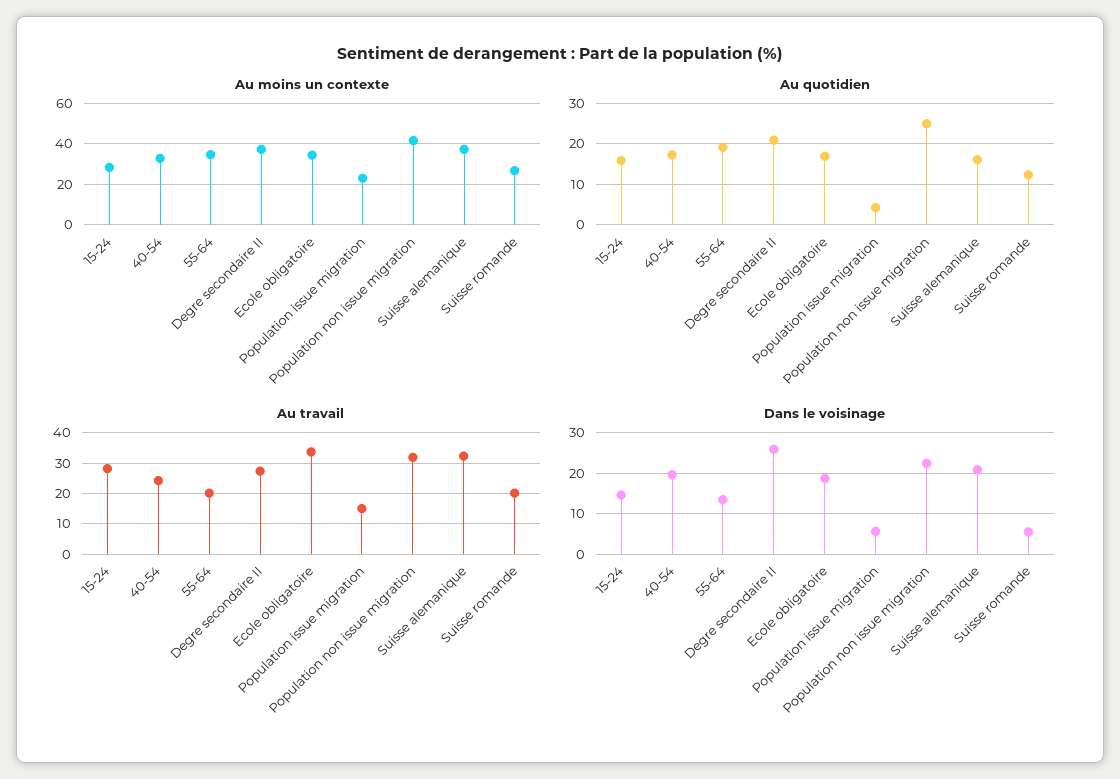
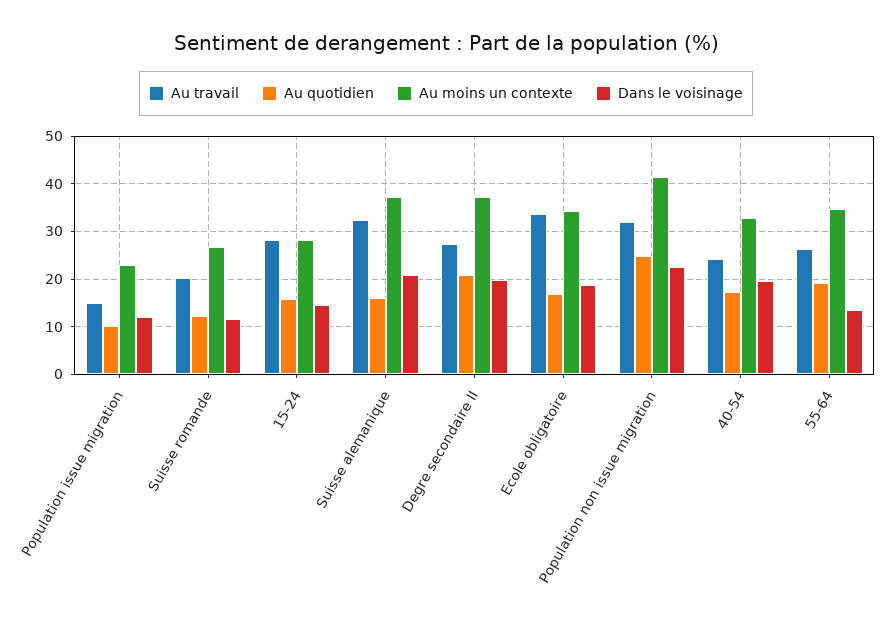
  {
    "Au moins un contexte": {
      "15-24": 28,
      "40-54": 32,
      "55-64": 34,
      "Degre secondaire II": 38,
      "Ecole obligatoire": 34,
      "Population issue migration": 22,
      "Population non issue migration": 42,
      "Suisse alemanique": 38,
      "Suisse romande": 26
    },
    "Au quotidien": {
      "15-24": 16,
      "40-54": 18,
      "55-64": 20,
      "Degre secondaire II": 20,
      "Ecole obligatoire": 16,
-     "Population issue migration": 4,
+     "Population issue migration": 10,
      "Population non issue migration": 24,
      "Suisse alemanique": 16,
      "Suisse romande": 12
    },
    "Au travail": {
      "15-24": 28,
      "40-54": 24,
-     "55-64": 20,
+     "55-64": 26,
      "Degre secondaire II": 28,
      "Ecole obligatoire": 34,
      "Population issue migration": 16,
      "Population non issue migration": 32,
      "Suisse alemanique": 32,
      "Suisse romande": 20
    },
    "Dans le voisinage": {
      "15-24": 14,
      "40-54": 20,
      "55-64": 14,
-     "Degre secondaire II": 26,
+     "Degre secondaire II": 20,
      "Ecole obligatoire": 18,
-     "Population issue migration": 6,
+     "Population issue migration": 12,
      "Population non issue migration": 22,
      "Suisse alemanique": 20,
-     "Suisse romande": 6
+     "Suisse romande": 12
    }
  }

